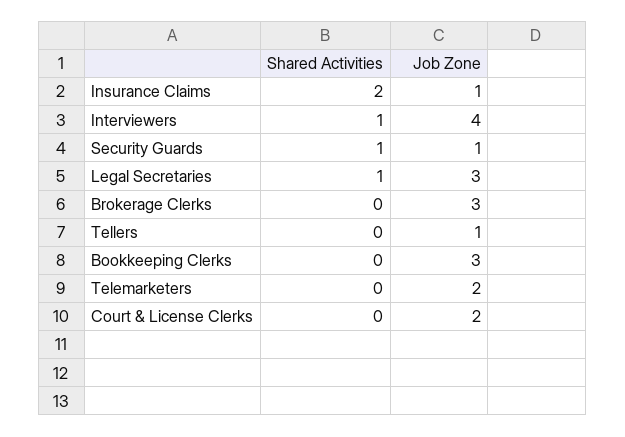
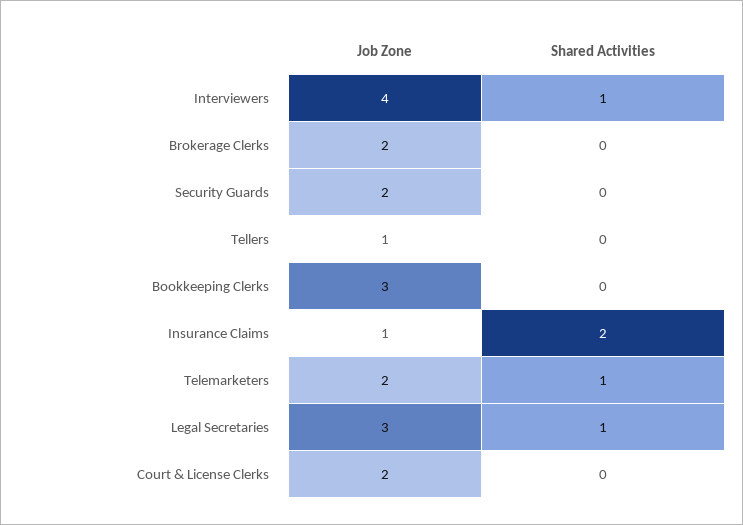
  {
    "Shared Activities": {
      "Insurance Claims": 2,
      "Interviewers": 1,
-     "Security Guards": 1,
+     "Security Guards": 0,
      "Legal Secretaries": 1,
      "Brokerage Clerks": 0,
      "Tellers": 0,
      "Bookkeeping Clerks": 0,
-     "Telemarketers": 0,
+     "Telemarketers": 1,
      "Court & License Clerks": 0
    },
    "Job Zone": {
      "Insurance Claims": 1,
      "Interviewers": 4,
-     "Security Guards": 1,
+     "Security Guards": 2,
      "Legal Secretaries": 3,
-     "Brokerage Clerks": 3,
+     "Brokerage Clerks": 2,
      "Tellers": 1,
      "Bookkeeping Clerks": 3,
      "Telemarketers": 2,
      "Court & License Clerks": 2
    }
  }

